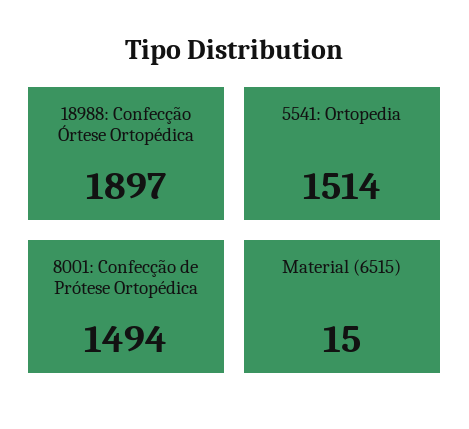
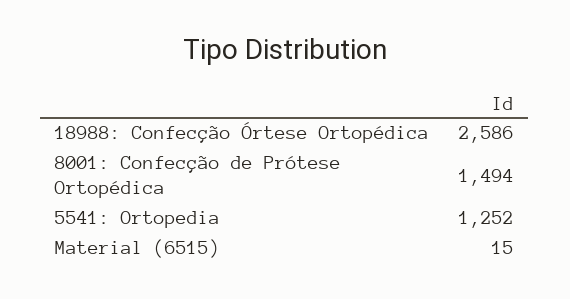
  {
-   "18988: Confecção Órtese Ortopédica": 1897,
+   "18988: Confecção Órtese Ortopédica": 2586,
-   "5541: Ortopedia": 1514,
+   "5541: Ortopedia": 1252,
    "8001: Confecção de Prótese Ortopédica": 1494,
    "Material (6515)": 15
  }

